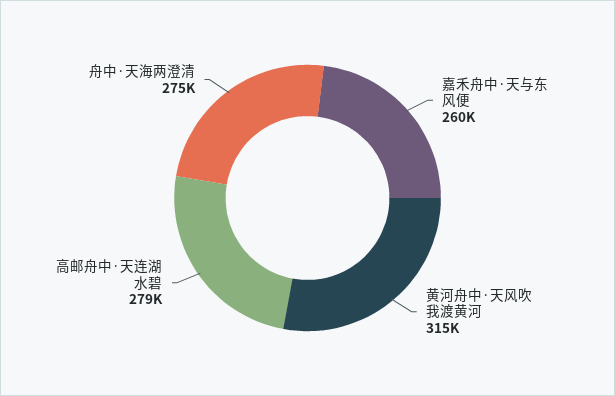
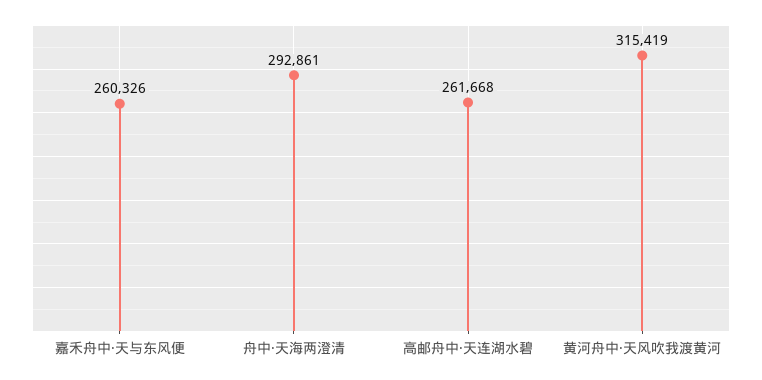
  {
    "嘉禾舟中·天与东风便": 260326,
    "黄河舟中·天风吹我渡黄河": 315419,
-   "高邮舟中·天连湖水碧": 279000,
+   "高邮舟中·天连湖水碧": 261668,
-   "舟中·天海两澄清": 275000
+   "舟中·天海两澄清": 292861
  }

